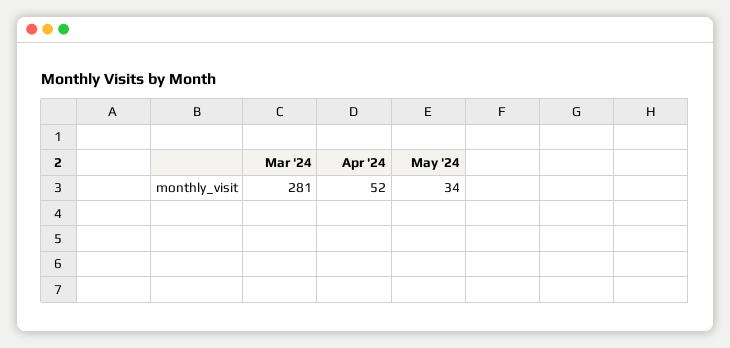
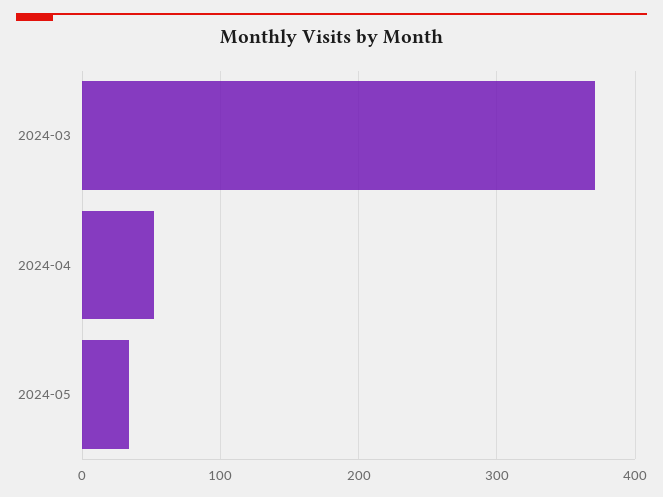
  {
-   "Mar '24": 281,
+   "Mar '24": 370,
    "Apr '24": 52,
    "May '24": 34
  }

